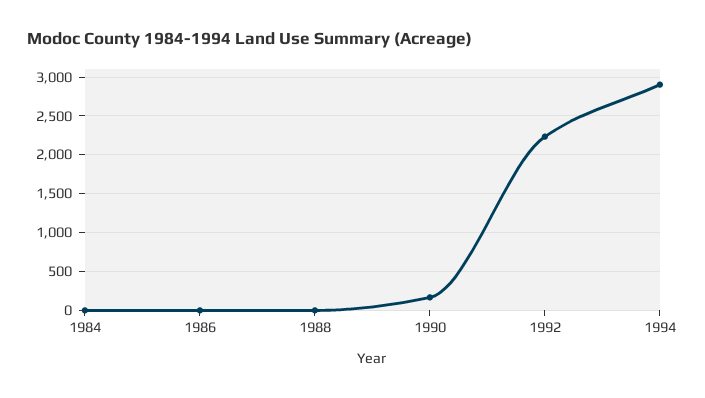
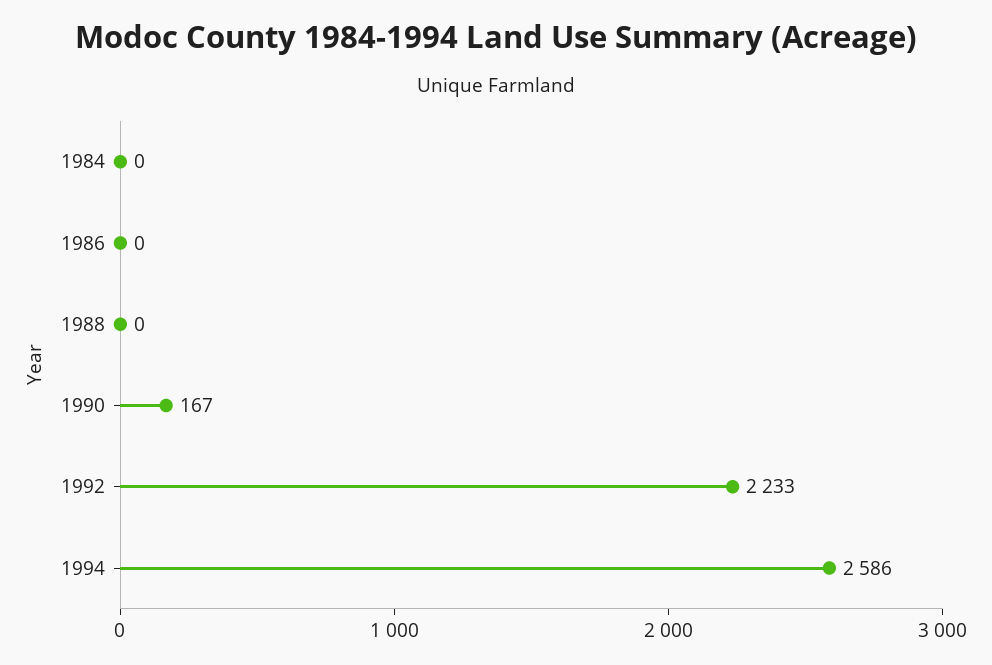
  {
    "1984": 0,
    "1986": 0,
    "1988": 0,
    "1990": 167,
    "1992": 2233,
-   "1994": 2900
+   "1994": 2586
  }

